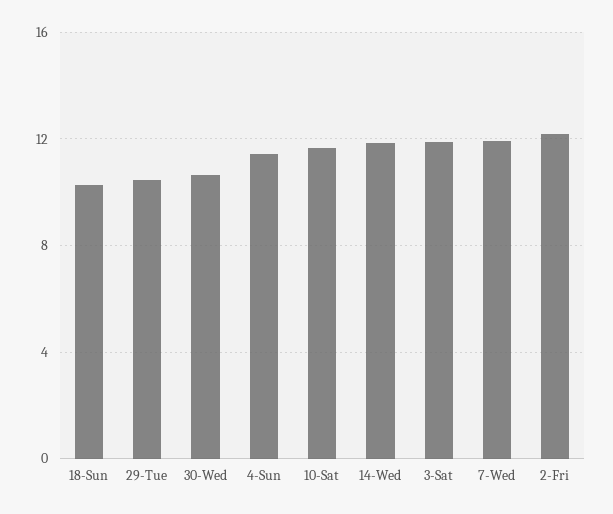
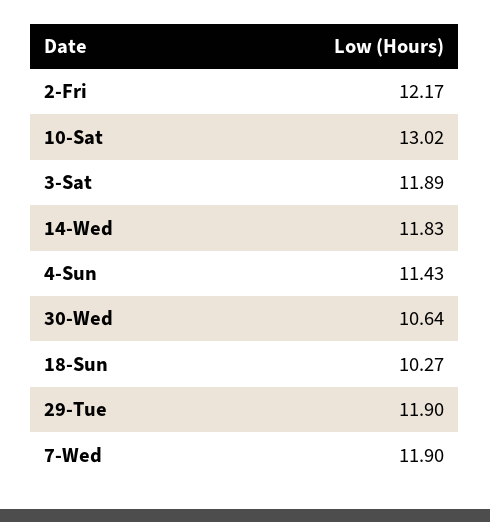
  {
    "18-Sun": 10.27,
-   "29-Tue": 10.5,
+   "29-Tue": 11.9,
    "30-Wed": 10.64,
    "4-Sun": 11.43,
-   "10-Sat": 11.5,
+   "10-Sat": 13.02,
    "14-Wed": 11.83,
    "3-Sat": 11.89,
    "7-Wed": 11.9,
    "2-Fri": 12.17
  }

